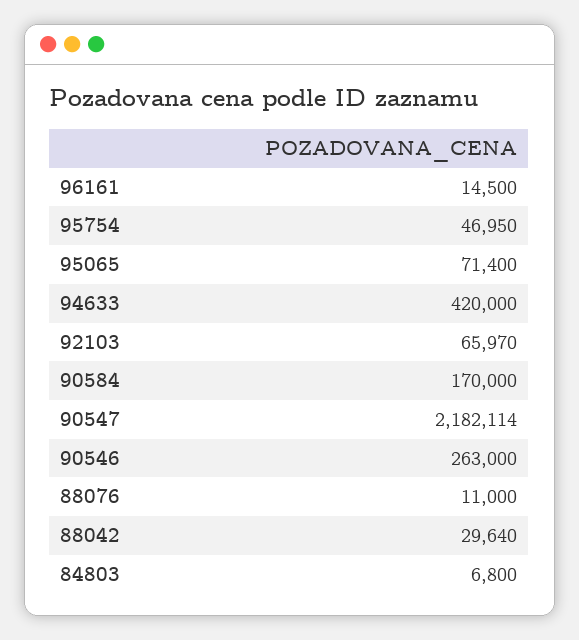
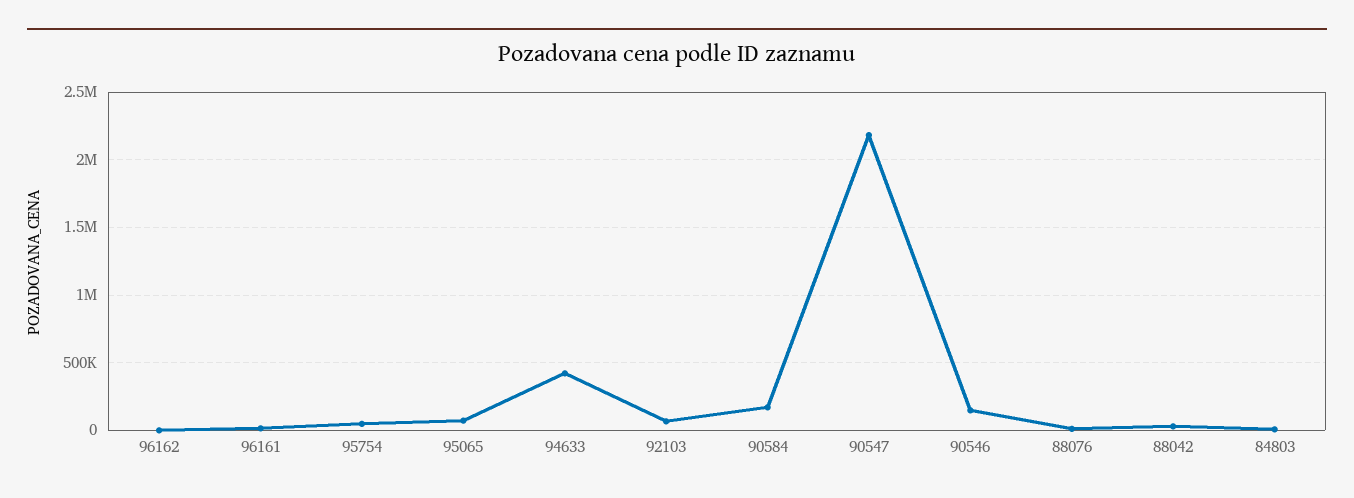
  {
    "96161": 14500,
    "95754": 46950,
    "95065": 71400,
    "94633": 420000,
    "92103": 65970,
    "90584": 170000,
    "90547": 2182114,
-   "90546": 263000,
+   "90546": 150000,
    "88076": 11000,
    "88042": 29640,
-   "84803": 6800
+   "84803": 6800,
+   "96162": 0
  }

